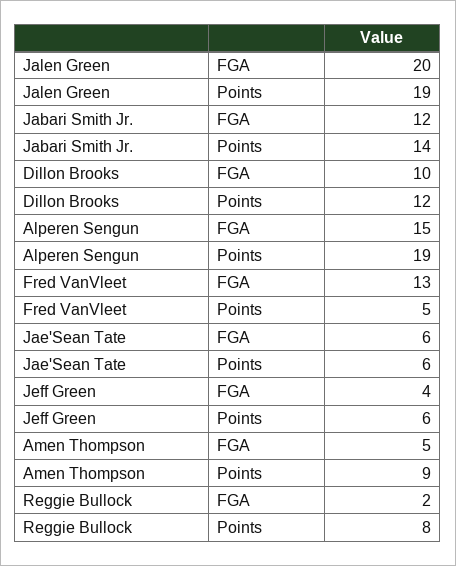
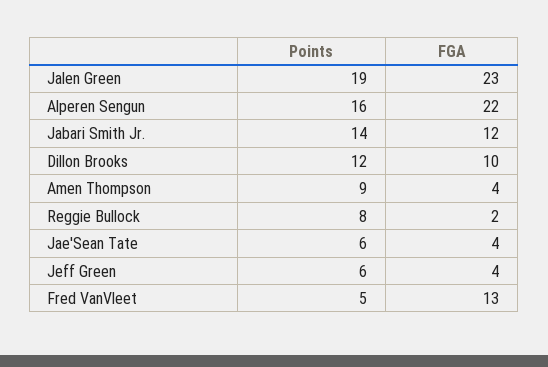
  {
    "Jalen Green": {
-     "FGA": 20,
+     "FGA": 23,
      "Points": 19
    },
    "Jabari Smith Jr.": {
      "FGA": 12,
      "Points": 14
    },
    "Dillon Brooks": {
      "FGA": 10,
      "Points": 12
    },
    "Alperen Sengun": {
-     "FGA": 15,
+     "FGA": 22,
-     "Points": 19
+     "Points": 16
    },
    "Fred VanVleet": {
      "FGA": 13,
      "Points": 5
    },
    "Jae'Sean Tate": {
-     "FGA": 6,
+     "FGA": 4,
      "Points": 6
    },
    "Jeff Green": {
      "FGA": 4,
      "Points": 6
    },
    "Amen Thompson": {
-     "FGA": 5,
+     "FGA": 4,
      "Points": 9
    },
    "Reggie Bullock": {
      "FGA": 2,
      "Points": 8
    }
  }

